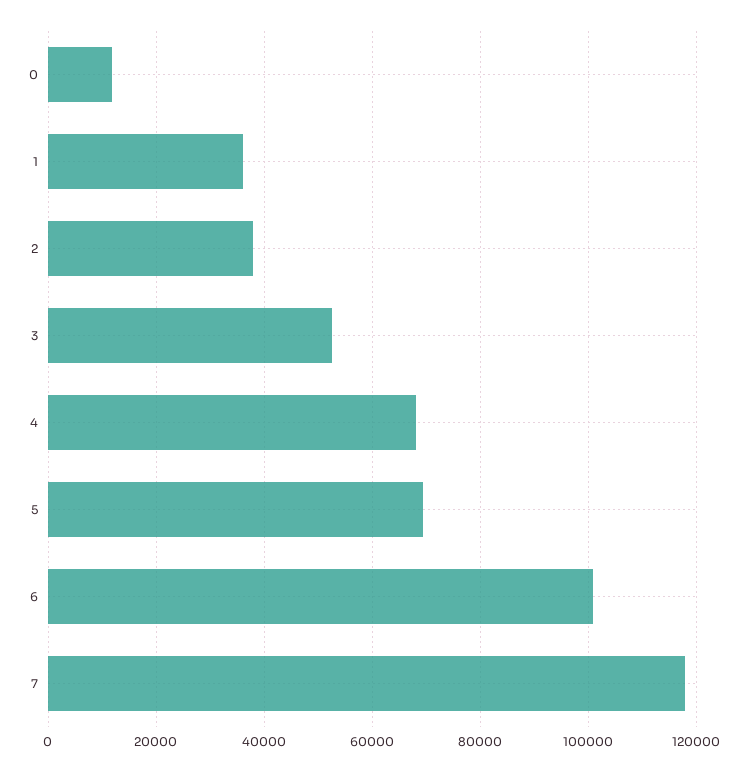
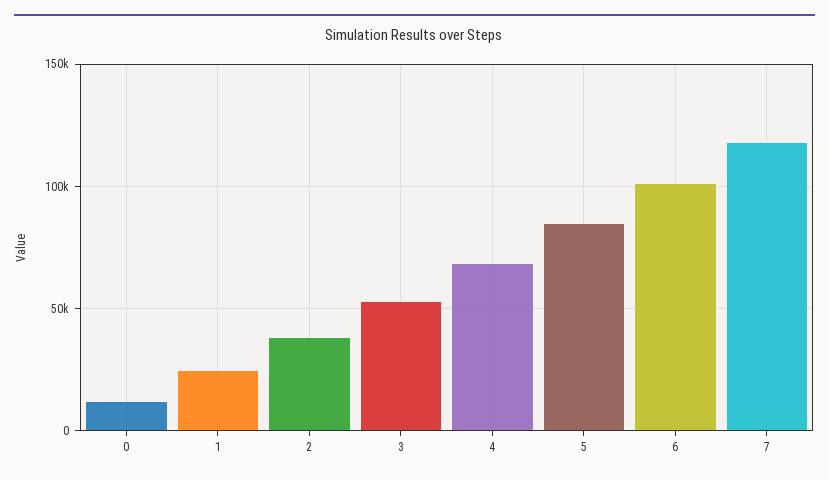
  {
    "0": 12000,
-   "1": 36000,
+   "1": 25000,
    "2": 38000,
    "3": 52000,
    "4": 68000,
-   "5": 70000,
+   "5": 85000,
    "6": 100000,
    "7": 118000
  }

